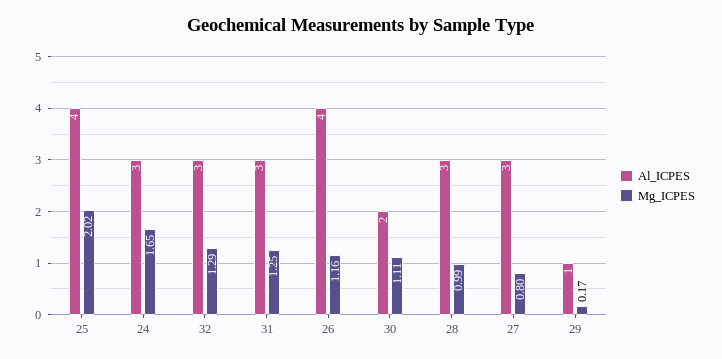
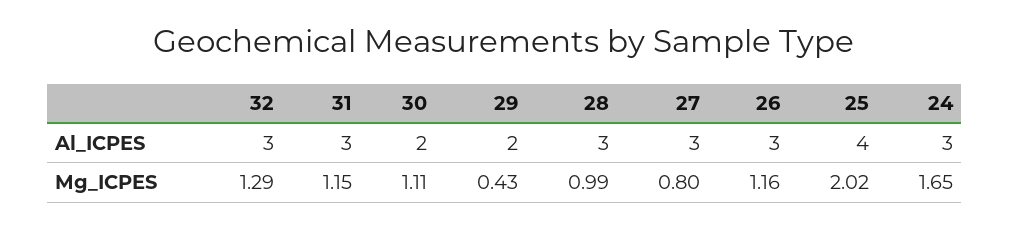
  {
    "Al_ICPES": {
      "25": 4,
      "24": 3,
      "32": 3,
      "31": 3,
-     "26": 4,
+     "26": 3,
      "30": 2,
      "28": 3,
      "27": 3,
-     "29": 1
+     "29": 2
    },
    "Mg_ICPES": {
      "25": 2.02,
      "24": 1.65,
      "32": 1.29,
-     "31": 1.25,
+     "31": 1.15,
      "26": 1.16,
      "30": 1.11,
      "28": 0.99,
      "27": 0.8,
-     "29": 0.17
+     "29": 0.43
    }
  }

